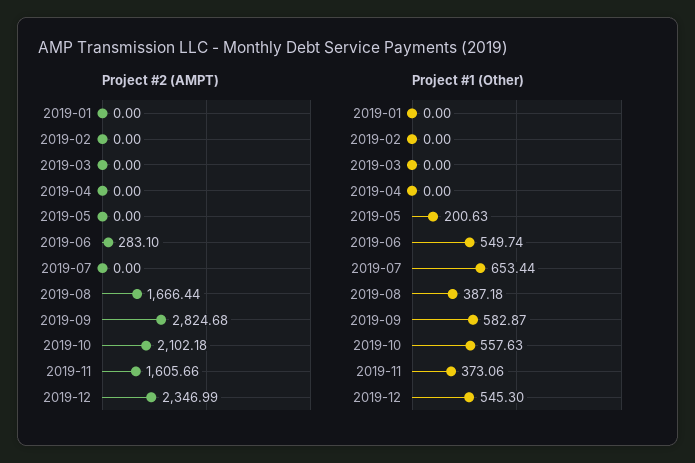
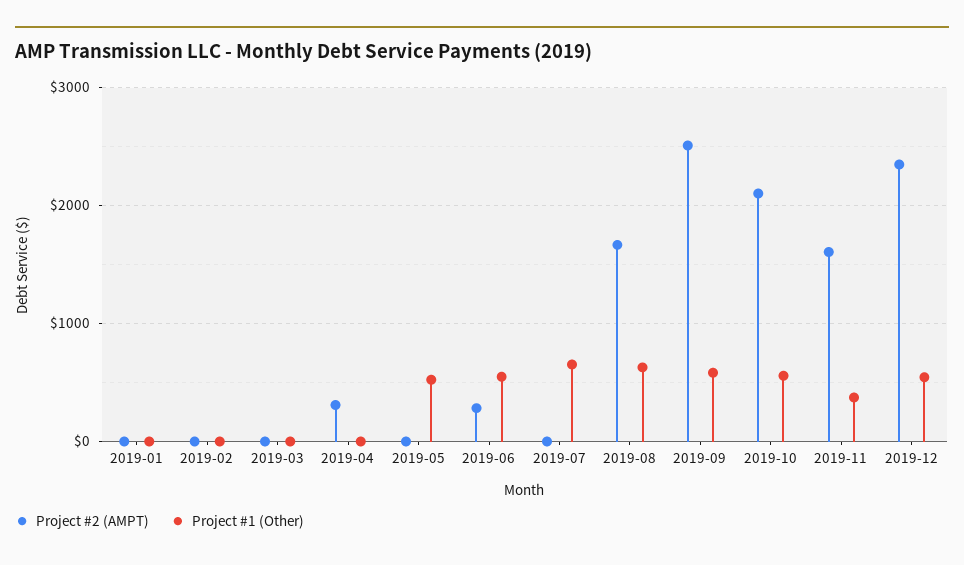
  {
    "Project #2 (AMPT)": {
      "2019-01": 0,
      "2019-02": 0,
      "2019-03": 0,
-     "2019-04": 0,
+     "2019-04": 300,
      "2019-05": 0,
      "2019-06": 283.1,
      "2019-07": 0,
      "2019-08": 1666.44,
-     "2019-09": 2824.68,
+     "2019-09": 2500,
      "2019-10": 2102.18,
      "2019-11": 1605.66,
      "2019-12": 2346.99
    },
    "Project #1 (Other)": {
      "2019-01": 0,
      "2019-02": 0,
      "2019-03": 0,
      "2019-04": 0,
-     "2019-05": 200.63,
+     "2019-05": 500,
      "2019-06": 549.74,
      "2019-07": 653.44,
-     "2019-08": 387.18,
+     "2019-08": 600,
      "2019-09": 582.87,
      "2019-10": 557.63,
      "2019-11": 373.06,
      "2019-12": 545.3
    }
  }

